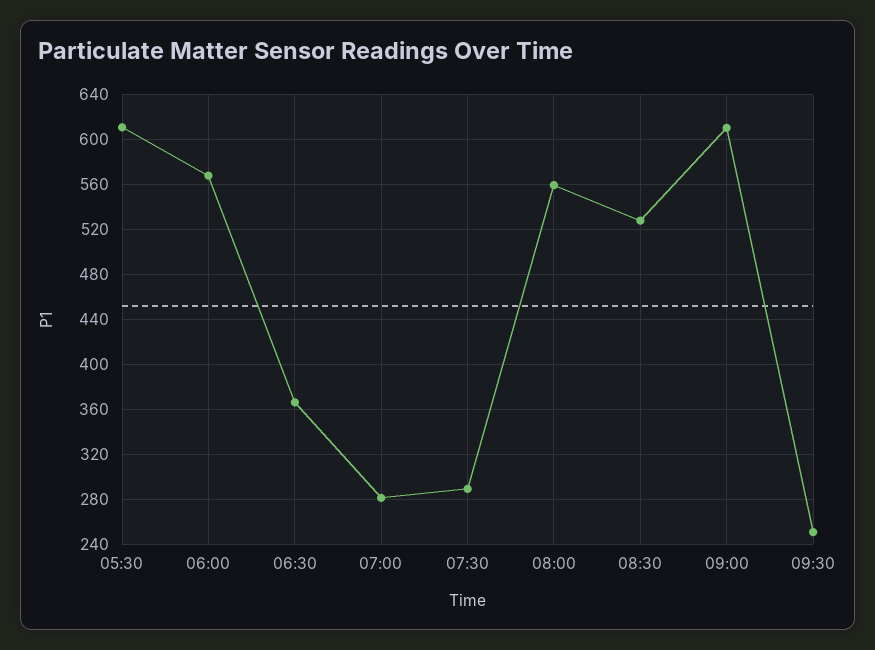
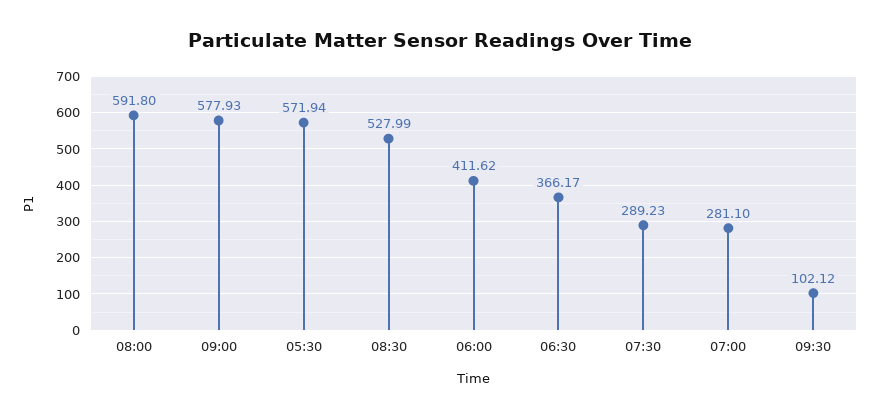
  {
-   "05:30": 610,
+   "05:30": 571.94,
-   "06:00": 570,
+   "06:00": 411.62,
    "06:30": 366.17,
    "07:00": 281.1,
    "07:30": 289.23,
-   "08:00": 560,
+   "08:00": 591.8,
    "08:30": 527.99,
-   "09:00": 610,
+   "09:00": 577.93,
-   "09:30": 250
+   "09:30": 102.12
  }

